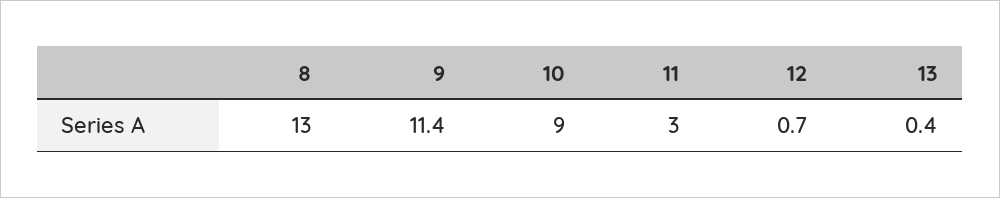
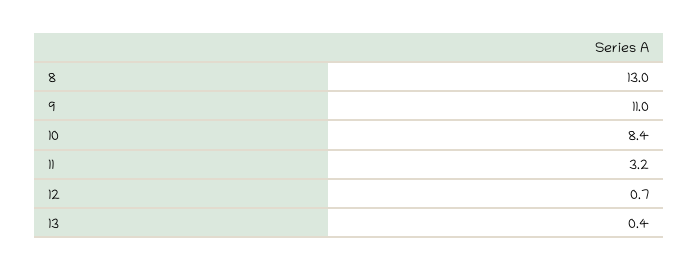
  {
    "8": 13,
-   "9": 11.4,
+   "9": 11,
-   "10": 9,
+   "10": 8.4,
-   "11": 3,
+   "11": 3.2,
    "12": 0.7,
    "13": 0.4
  }

